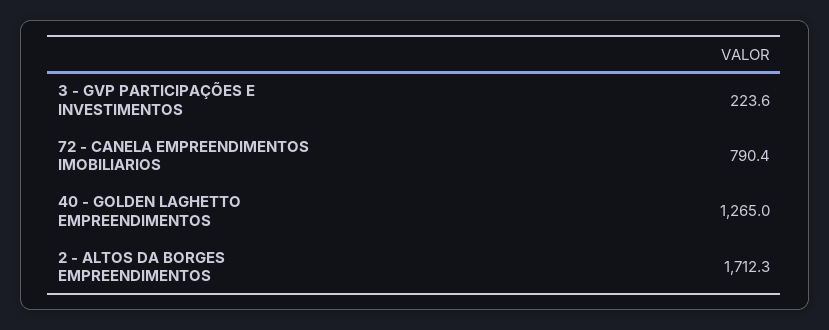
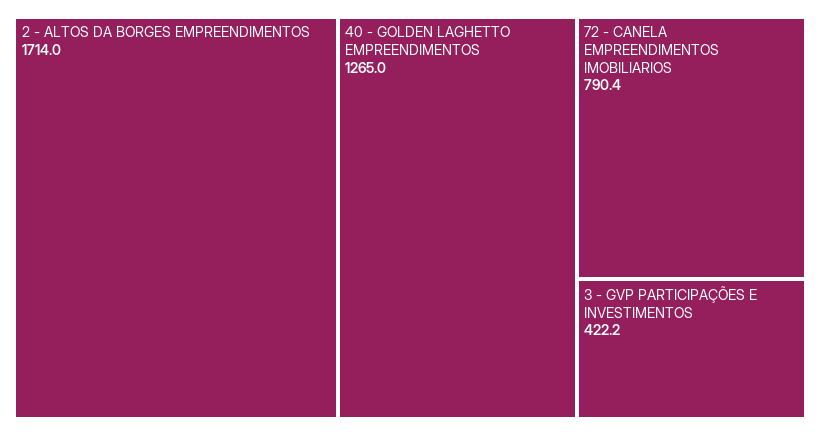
  {
-   "3 - GVP PARTICIPAÇÕES E INVESTIMENTOS": 223.6,
+   "3 - GVP PARTICIPAÇÕES E INVESTIMENTOS": 422.2,
    "72 - CANELA EMPREENDIMENTOS IMOBILIARIOS": 790.4,
    "40 - GOLDEN LAGHETTO EMPREENDIMENTOS": 1265,
-   "2 - ALTOS DA BORGES EMPREENDIMENTOS": 1712.3
+   "2 - ALTOS DA BORGES EMPREENDIMENTOS": 1714
  }

